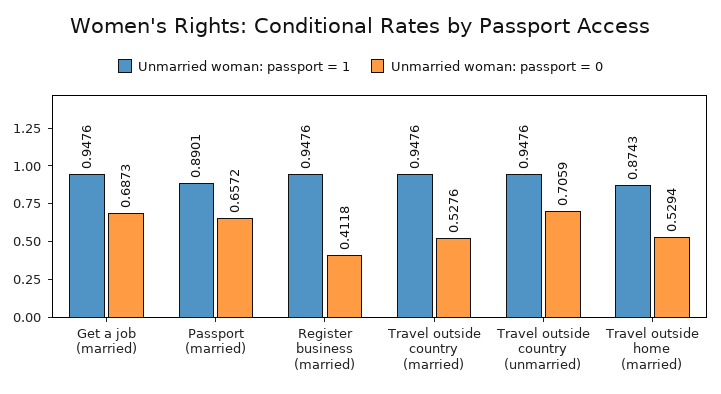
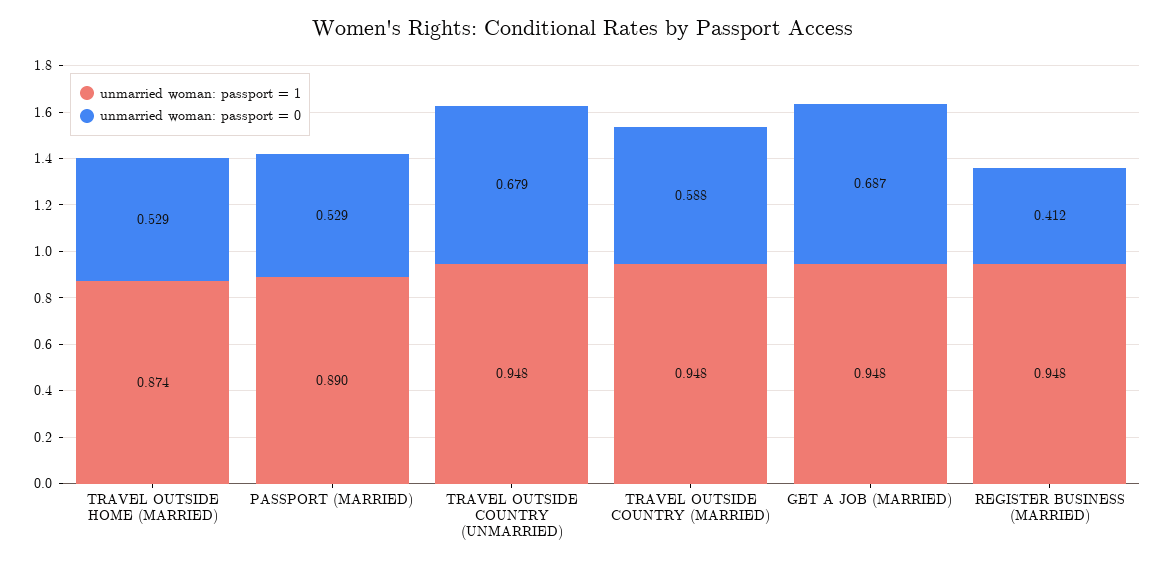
  {
    "Unmarried woman: passport = 1": {
      "Get a job (married)": 0.9476,
      "Passport (married)": 0.8901,
      "Register business (married)": 0.9476,
      "Travel outside country (married)": 0.9476,
      "Travel outside country (unmarried)": 0.9476,
      "Travel outside home (married)": 0.8743
    },
    "Unmarried woman: passport = 0": {
      "Get a job (married)": 0.6873,
-     "Passport (married)": 0.6572,
+     "Passport (married)": 0.529,
      "Register business (married)": 0.4118,
-     "Travel outside country (married)": 0.5276,
+     "Travel outside country (married)": 0.588,
-     "Travel outside country (unmarried)": 0.7059,
+     "Travel outside country (unmarried)": 0.679,
      "Travel outside home (married)": 0.5294
    }
  }

